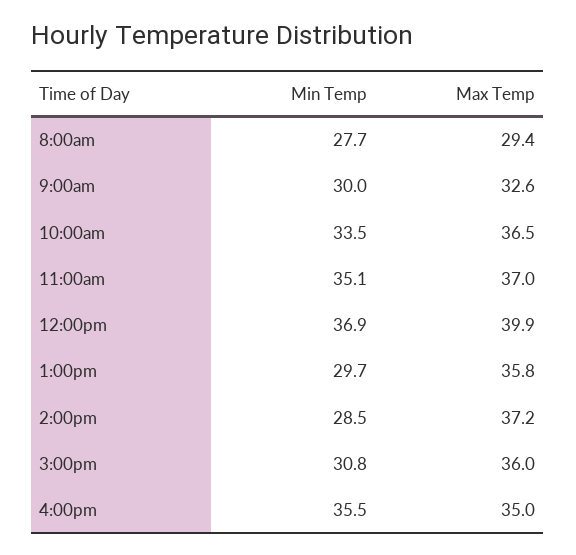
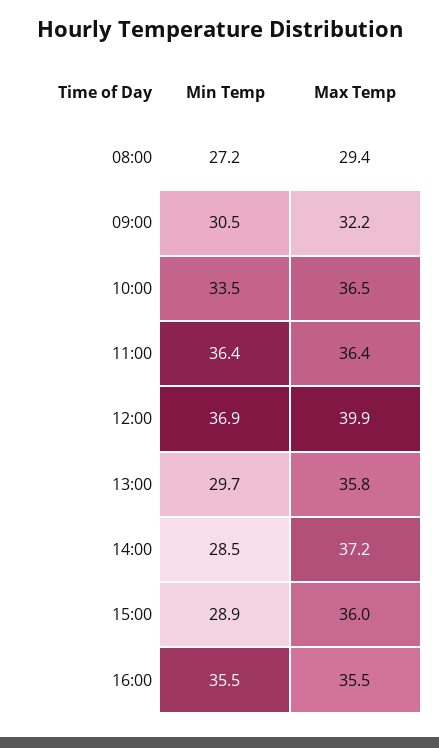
  {
    "Min Temp": {
-     "8:00am": 27.7,
+     "8:00am": 27.2,
-     "9:00am": 30,
+     "9:00am": 30.5,
      "10:00am": 33.5,
-     "11:00am": 35.1,
+     "11:00am": 36.4,
      "12:00pm": 36.9,
      "1:00pm": 29.7,
      "2:00pm": 28.5,
-     "3:00pm": 30.8,
+     "3:00pm": 28.9,
      "4:00pm": 35.5
    },
    "Max Temp": {
      "8:00am": 29.4,
-     "9:00am": 32.6,
+     "9:00am": 32.2,
      "10:00am": 36.5,
-     "11:00am": 37,
+     "11:00am": 36.4,
      "12:00pm": 39.9,
      "1:00pm": 35.8,
      "2:00pm": 37.2,
      "3:00pm": 36,
-     "4:00pm": 35
+     "4:00pm": 35.5
    }
  }

